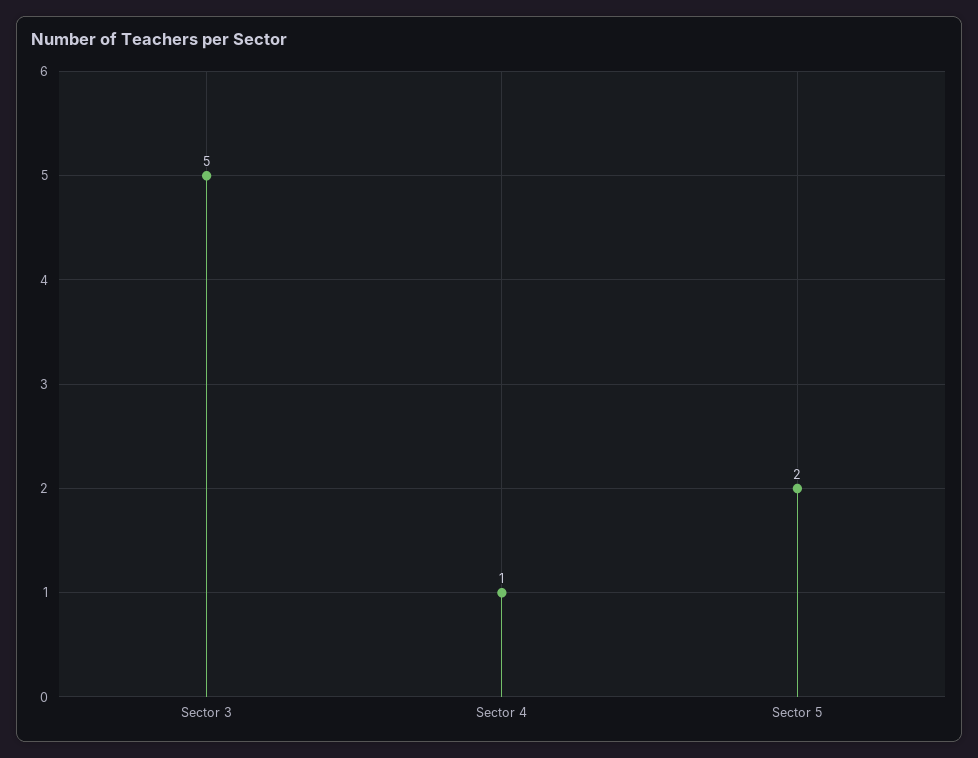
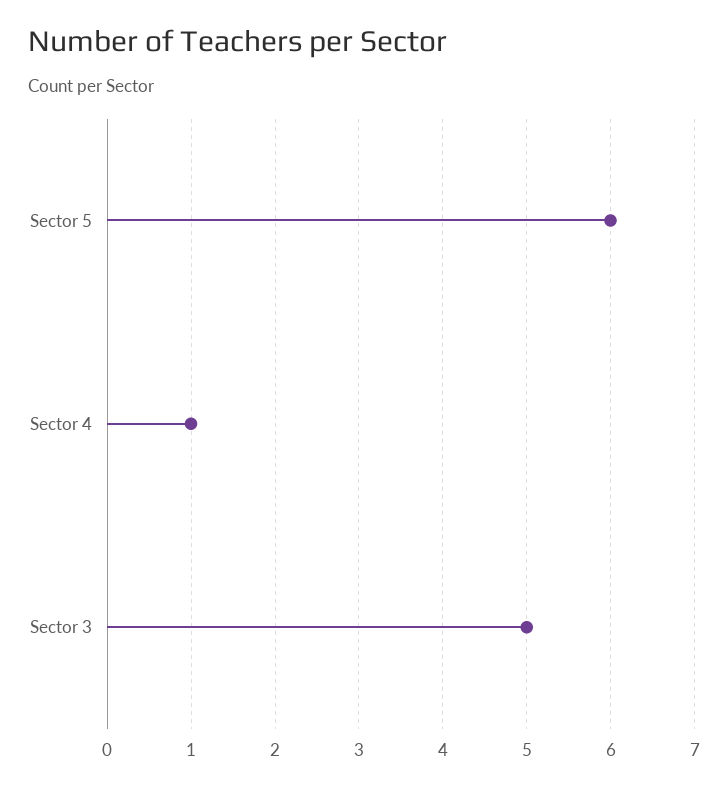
  {
    "Sector 3": 5,
    "Sector 4": 1,
-   "Sector 5": 2
+   "Sector 5": 6
  }

